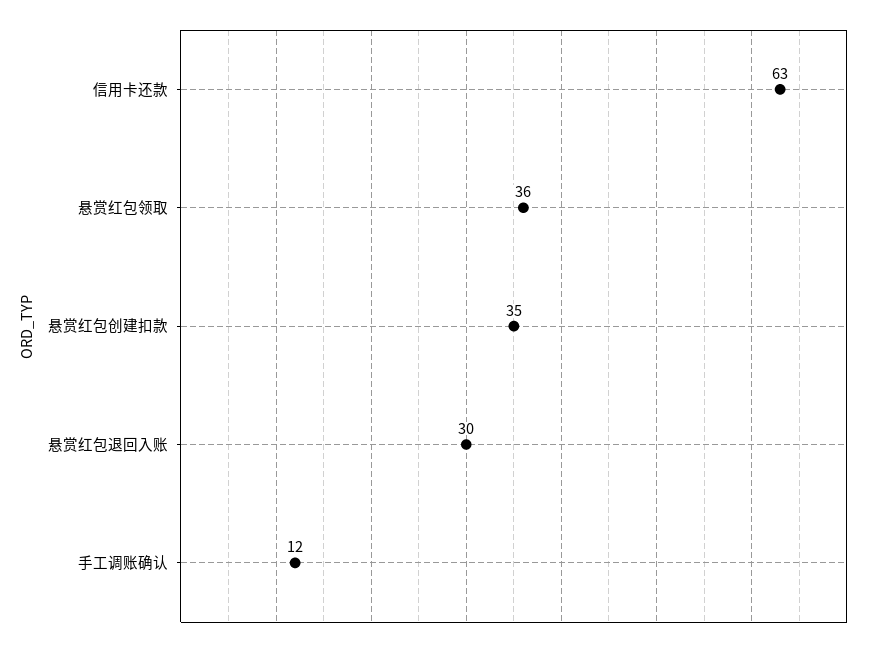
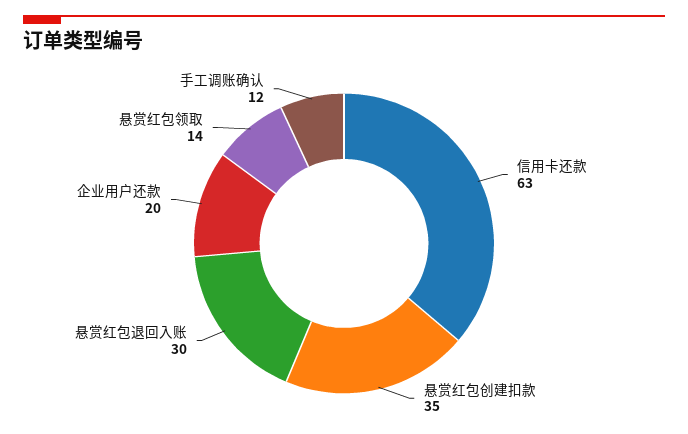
  {
    "信用卡还款": 63,
-   "悬赏红包领取": 36,
+   "悬赏红包领取": 14,
    "悬赏红包创建扣款": 35,
    "悬赏红包退回入账": 30,
-   "手工调账确认": 12
+   "手工调账确认": 12,
+   "企业用户还款": 20
  }

